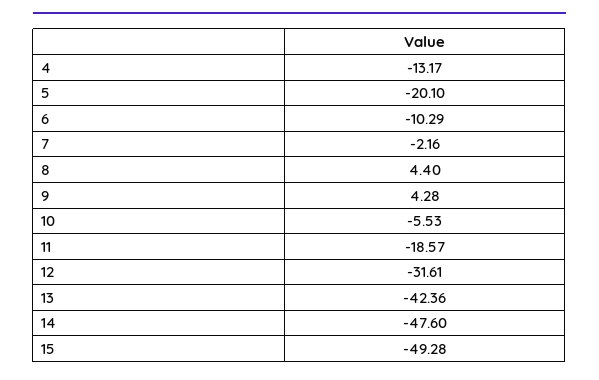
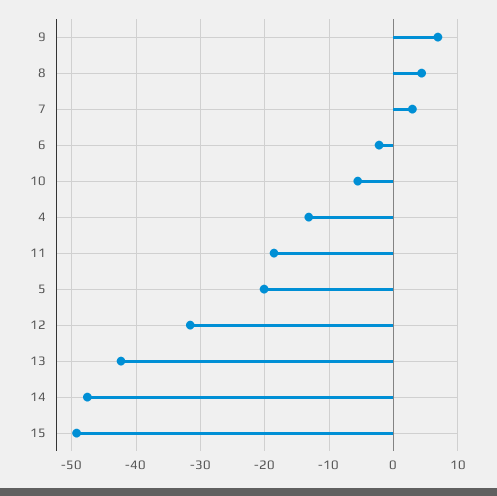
  {
    "4": -13.17,
    "5": -20.1,
-   "6": -10.29,
+   "6": -2,
-   "7": -2.16,
+   "7": 3,
    "8": 4.4,
-   "9": 4.28,
+   "9": 7,
    "10": -5.53,
    "11": -18.57,
    "12": -31.61,
    "13": -42.36,
    "14": -47.6,
    "15": -49.28
  }

